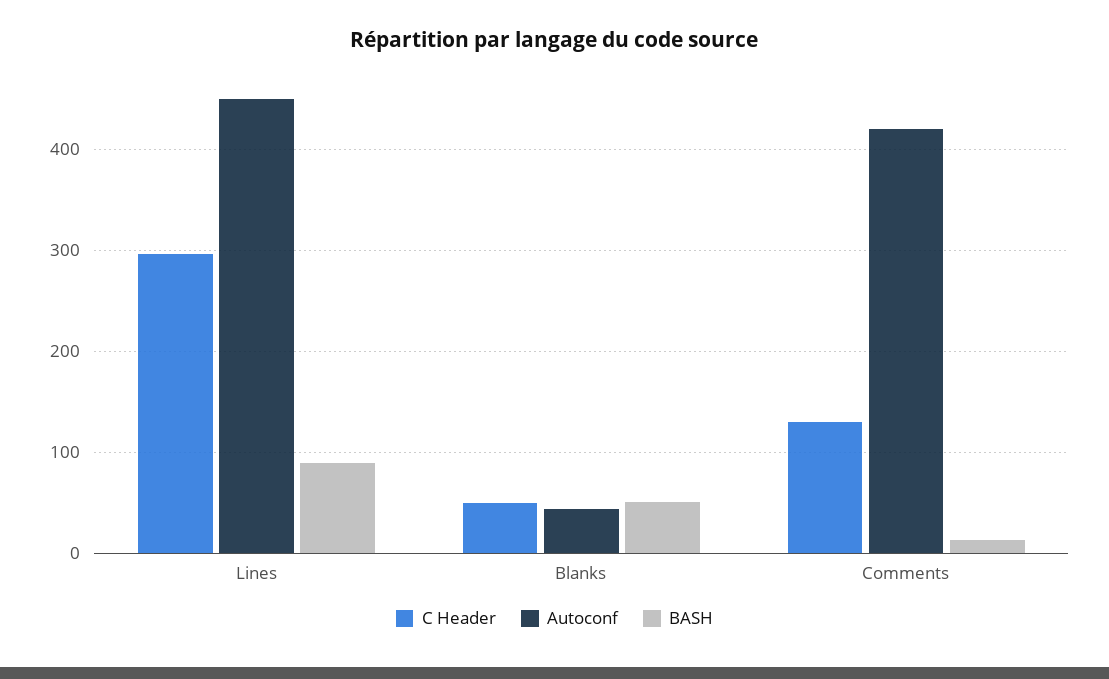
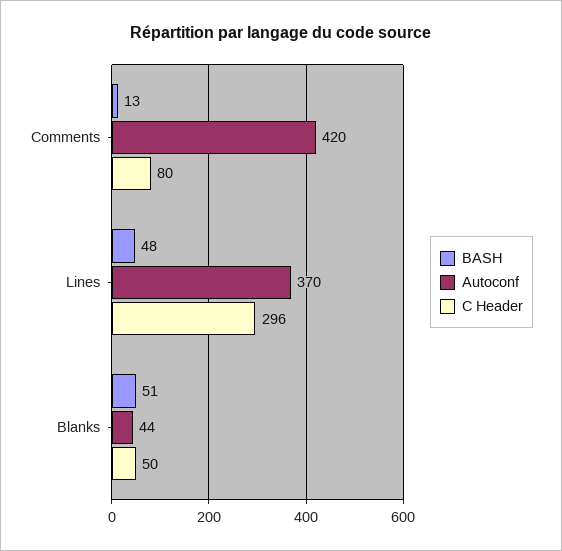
  {
    "C Header": {
      "Lines": 296,
      "Blanks": 50,
-     "Comments": 130
+     "Comments": 80
    },
    "Autoconf": {
-     "Lines": 450,
+     "Lines": 370,
      "Blanks": 44,
      "Comments": 420
    },
    "BASH": {
-     "Lines": 90,
+     "Lines": 48,
      "Blanks": 51,
      "Comments": 13
    }
  }

